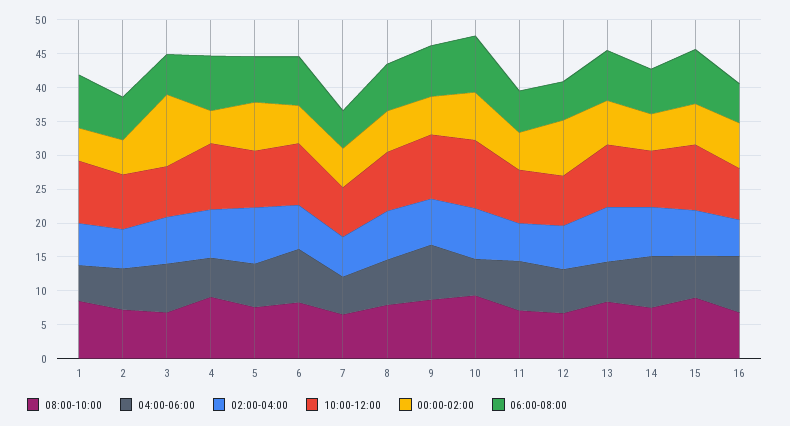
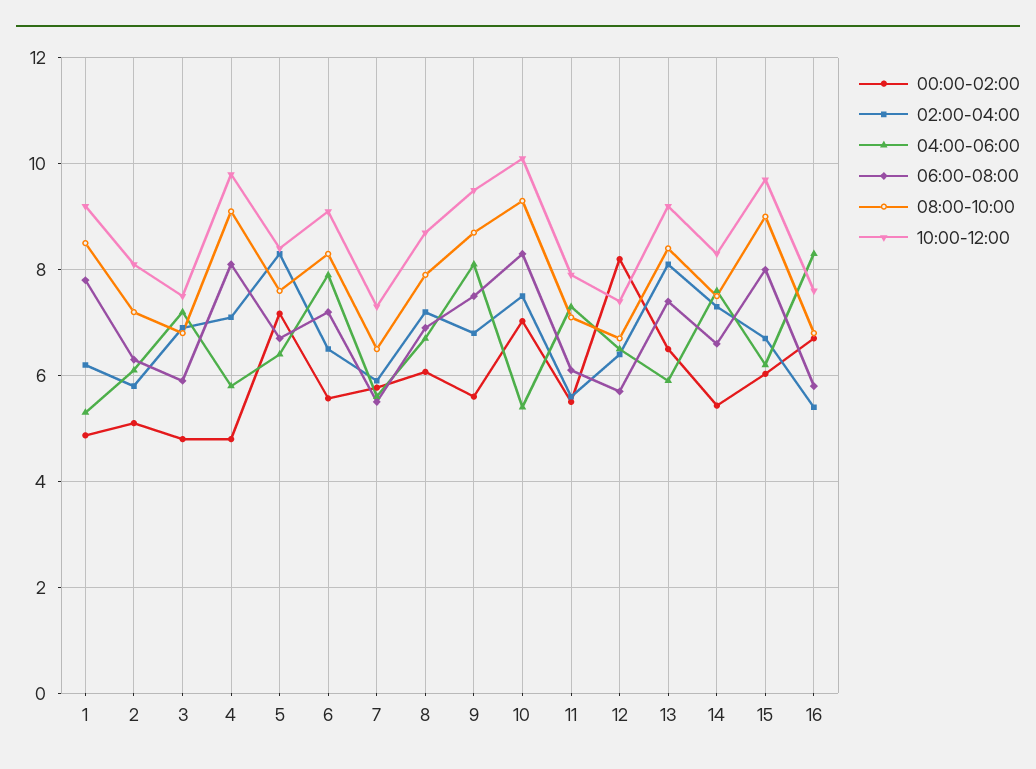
  {
    "08:00-10:00": {
      "1": 8.6,
      "2": 7.2,
      "3": 6.8,
      "4": 9.2,
      "5": 7.6,
      "6": 8.4,
      "7": 6.6,
      "8": 8,
      "9": 8.8,
      "10": 9.4,
      "11": 7.2,
      "12": 6.8,
      "13": 8.4,
      "14": 7.6,
      "15": 9,
      "16": 6.8
    },
    "04:00-06:00": {
      "1": 5.4,
      "2": 6.2,
      "3": 7.2,
      "4": 5.8,
      "5": 6.4,
      "6": 8,
      "7": 5.6,
      "8": 6.8,
      "9": 8.2,
      "10": 5.4,
      "11": 7.4,
      "12": 6.6,
      "13": 6,
      "14": 7.6,
      "15": 6.2,
      "16": 8.4
    },
    "02:00-04:00": {
      "1": 6.2,
      "2": 5.8,
      "3": 7,
      "4": 7.2,
      "5": 8.4,
      "6": 6.6,
      "7": 6,
      "8": 7.2,
      "9": 6.8,
      "10": 7.6,
      "11": 5.6,
      "12": 6.4,
      "13": 8.2,
      "14": 7.4,
      "15": 6.8,
      "16": 5.4
    },
    "10:00-12:00": {
      "1": 9.2,
      "2": 8.2,
      "3": 7.6,
      "4": 9.8,
      "5": 8.4,
      "6": 9.2,
      "7": 7.4,
      "8": 8.8,
      "9": 9.6,
      "10": 10.2,
      "11": 8,
      "12": 7.4,
      "13": 9.2,
      "14": 8.4,
      "15": 9.8,
      "16": 7.6
    },
    "00:00-02:00": {
      "1": 4.8,
      "2": 5.2,
-     "3": 10,
+     "3": 4.8,
      "4": 4.8,
      "5": 7.2,
      "6": 5.6,
      "7": 5.8,
      "8": 6,
      "9": 5.6,
      "10": 7,
      "11": 5.6,
      "12": 8.2,
      "13": 6.6,
      "14": 5.4,
      "15": 6,
      "16": 6.8
    },
    "06:00-08:00": {
      "1": 7.8,
      "2": 6.4,
      "3": 6,
      "4": 8.2,
      "5": 6.8,
      "6": 7.2,
      "7": 5.6,
      "8": 7,
      "9": 7.6,
      "10": 8.4,
      "11": 6.2,
      "12": 5.8,
      "13": 7.4,
      "14": 6.6,
      "15": 8,
      "16": 5.8
    }
  }

